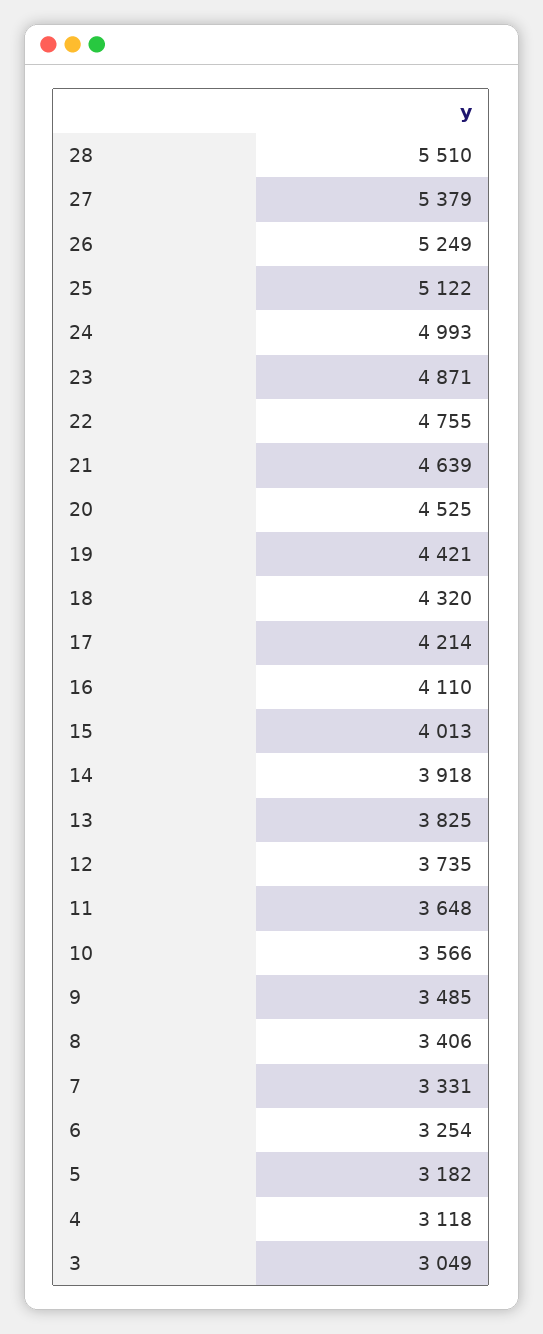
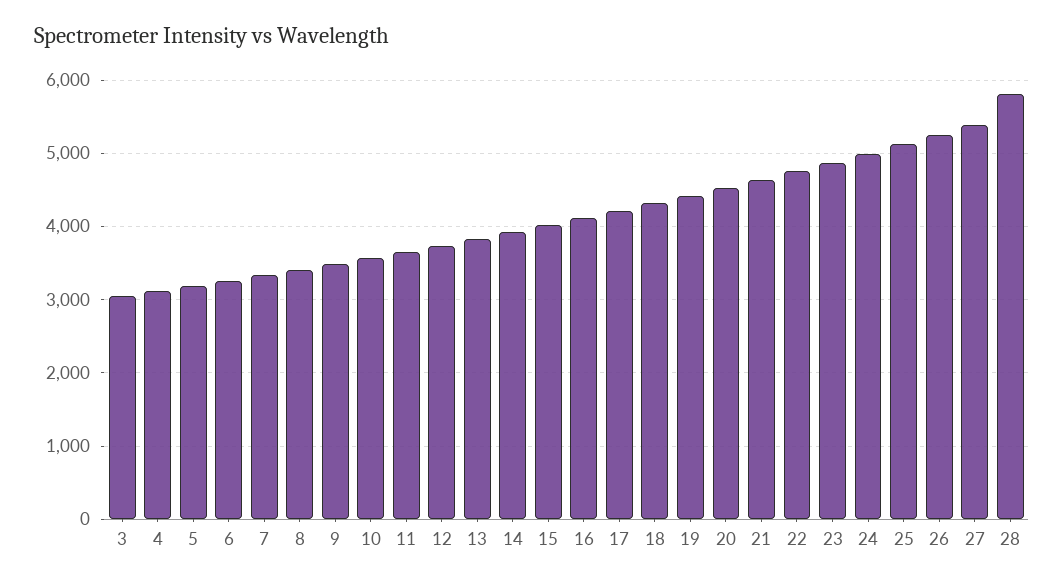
  {
-   "28": 5510,
+   "28": 5800,
    "27": 5379,
    "26": 5249,
    "25": 5122,
    "24": 4993,
    "23": 4871,
    "22": 4755,
    "21": 4639,
    "20": 4525,
    "19": 4421,
    "18": 4320,
    "17": 4214,
    "16": 4110,
    "15": 4013,
    "14": 3918,
    "13": 3825,
    "12": 3735,
    "11": 3648,
    "10": 3566,
    "9": 3485,
    "8": 3406,
    "7": 3331,
    "6": 3254,
    "5": 3182,
    "4": 3118,
    "3": 3049
  }

